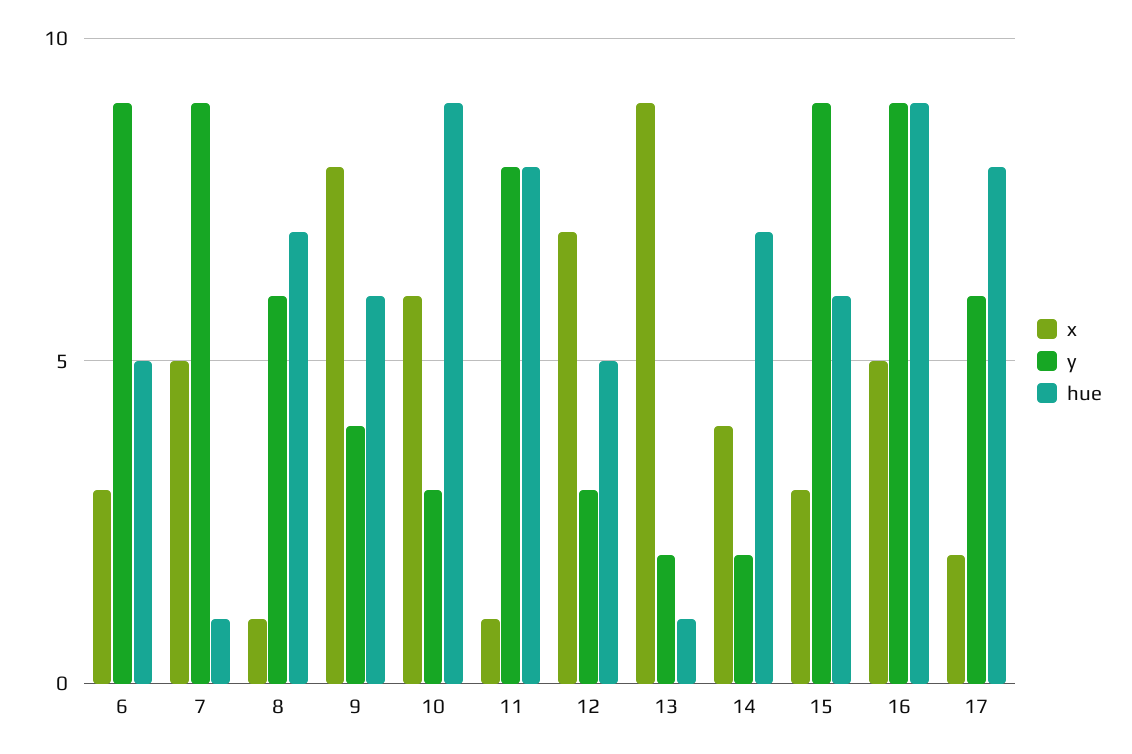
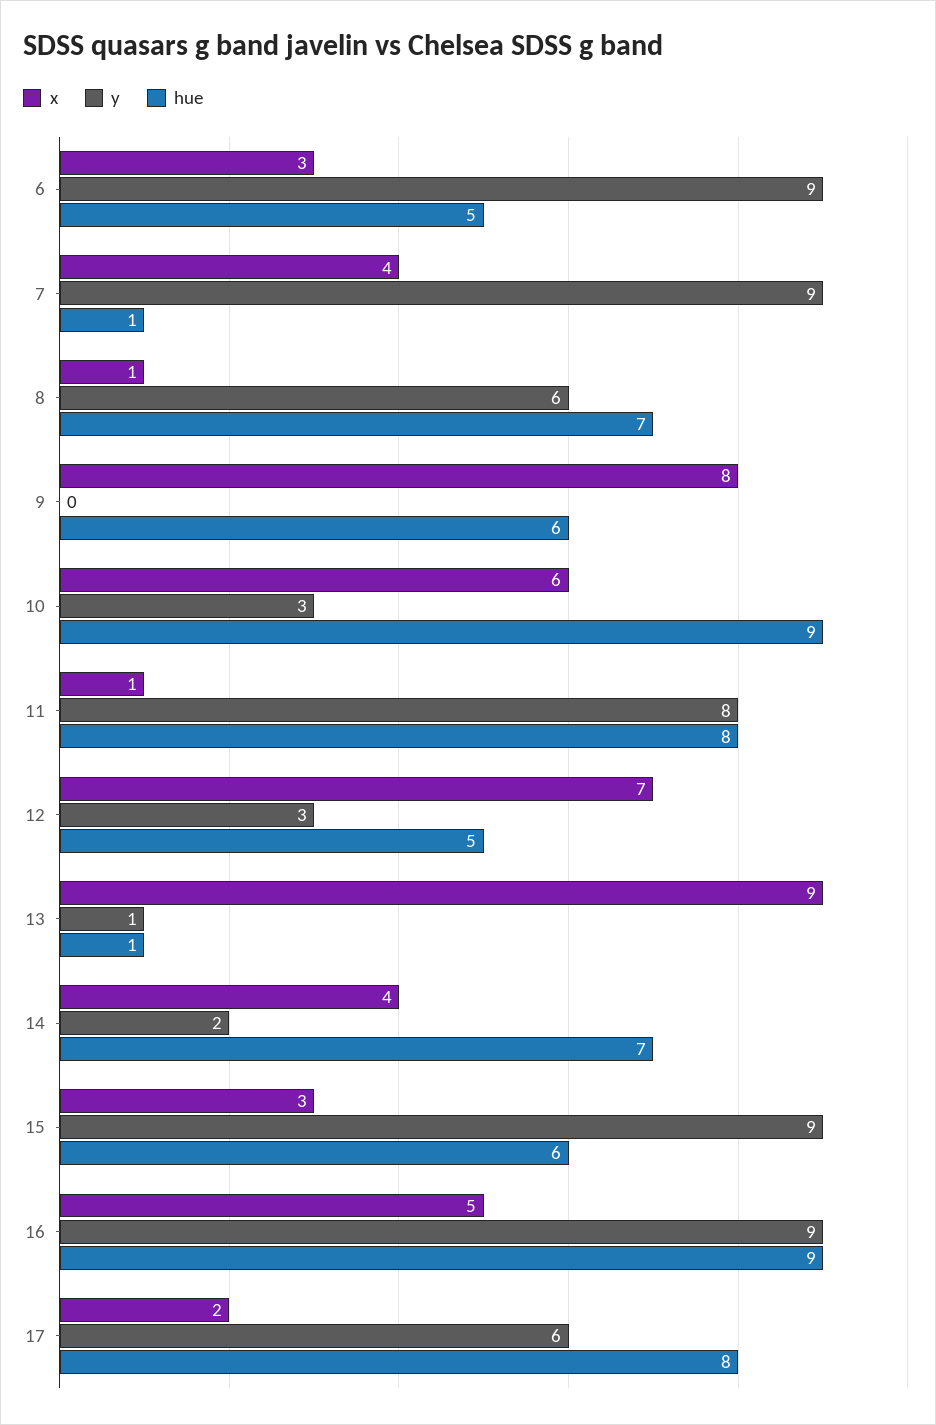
  {
    "x": {
      "6": 3,
-     "7": 5,
+     "7": 4,
      "8": 1,
      "9": 8,
      "10": 6,
      "11": 1,
      "12": 7,
      "13": 9,
      "14": 4,
      "15": 3,
      "16": 5,
      "17": 2
    },
    "y": {
      "6": 9,
      "7": 9,
      "8": 6,
-     "9": 4,
+     "9": 0,
      "10": 3,
      "11": 8,
      "12": 3,
-     "13": 2,
+     "13": 1,
      "14": 2,
      "15": 9,
      "16": 9,
      "17": 6
    },
    "hue": {
      "6": 5,
      "7": 1,
      "8": 7,
      "9": 6,
      "10": 9,
      "11": 8,
      "12": 5,
      "13": 1,
      "14": 7,
      "15": 6,
      "16": 9,
      "17": 8
    }
  }

